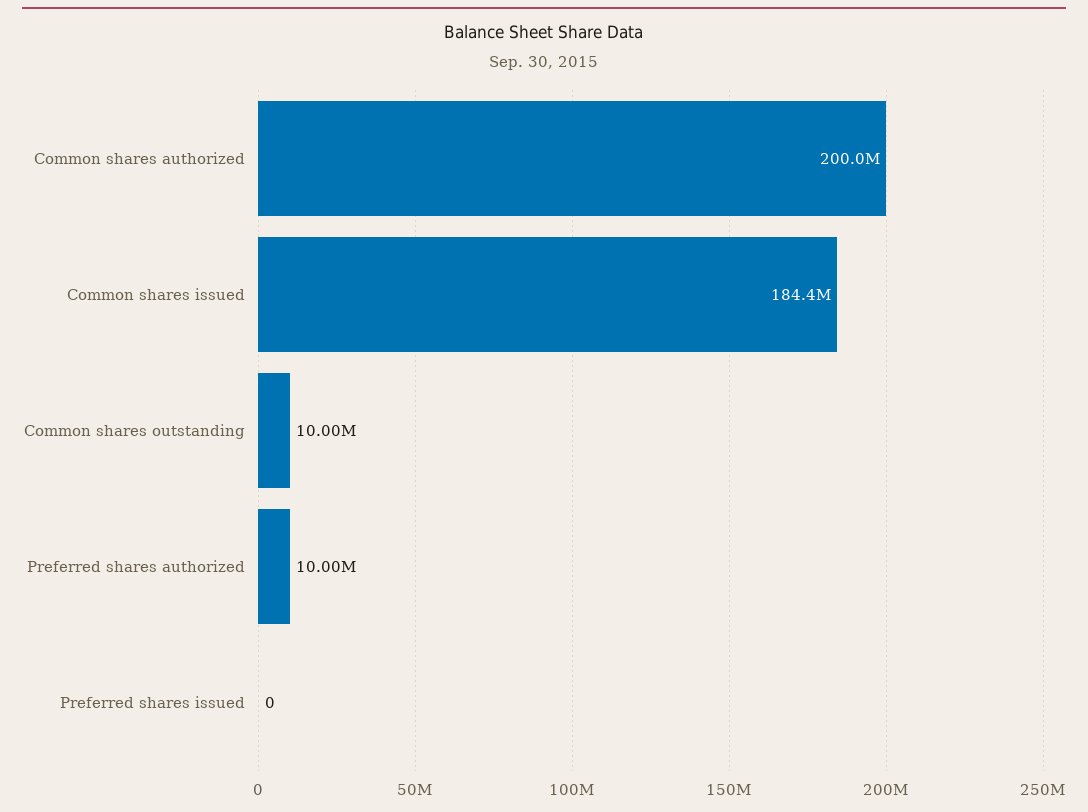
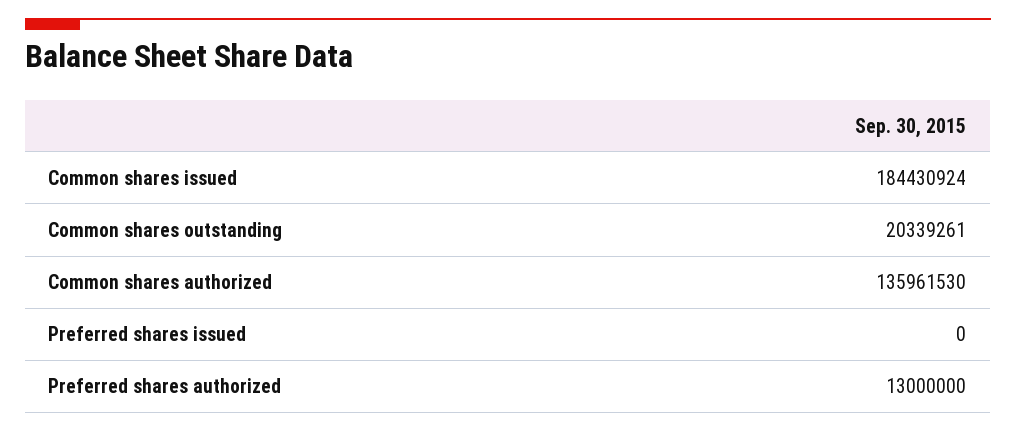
  {
-   "Common shares authorized": 200000000,
+   "Common shares authorized": 135961530,
    "Common shares issued": 184430924,
-   "Common shares outstanding": 10000000,
+   "Common shares outstanding": 20339261,
-   "Preferred shares authorized": 10000000,
+   "Preferred shares authorized": 13000000,
    "Preferred shares issued": 0
  }

